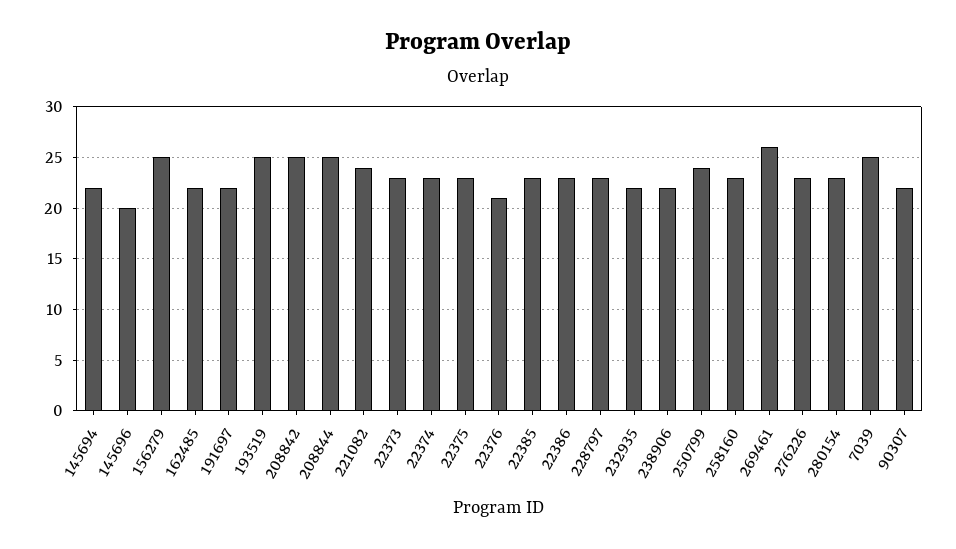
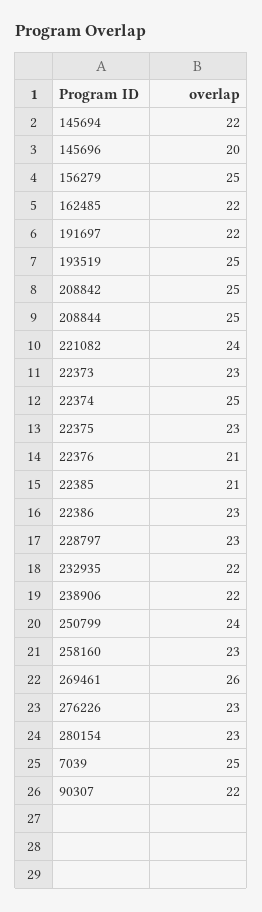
  {
    "145694": 22,
    "145696": 20,
    "156279": 25,
    "162485": 22,
    "191697": 22,
    "193519": 25,
    "208842": 25,
    "208844": 25,
    "221082": 24,
    "22373": 23,
-   "22374": 23,
+   "22374": 25,
    "22375": 23,
    "22376": 21,
-   "22385": 23,
+   "22385": 21,
    "22386": 23,
    "228797": 23,
    "232935": 22,
    "238906": 22,
    "250799": 24,
    "258160": 23,
    "269461": 26,
    "276226": 23,
    "280154": 23,
    "7039": 25,
    "90307": 22
  }

